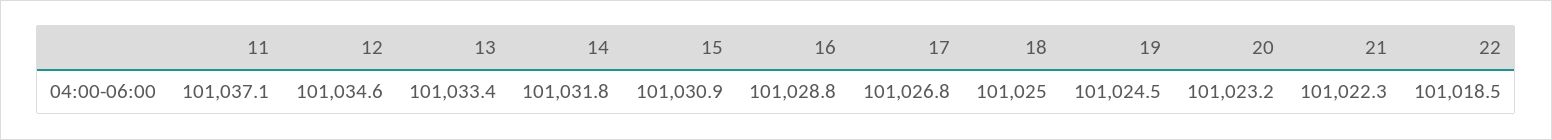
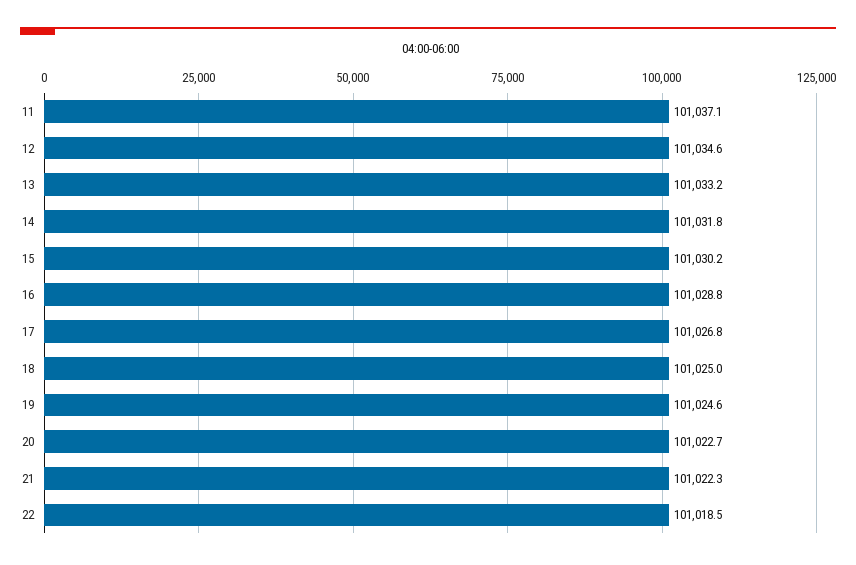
  {
    "11": 101037.1,
    "12": 101034.6,
-   "13": 101033.4,
+   "13": 101033.2,
    "14": 101031.8,
-   "15": 101030.9,
+   "15": 101030.2,
    "16": 101028.8,
    "17": 101026.8,
    "18": 101025,
-   "19": 101024.5,
+   "19": 101024.6,
-   "20": 101023.2,
+   "20": 101022.7,
    "21": 101022.3,
    "22": 101018.5
  }

